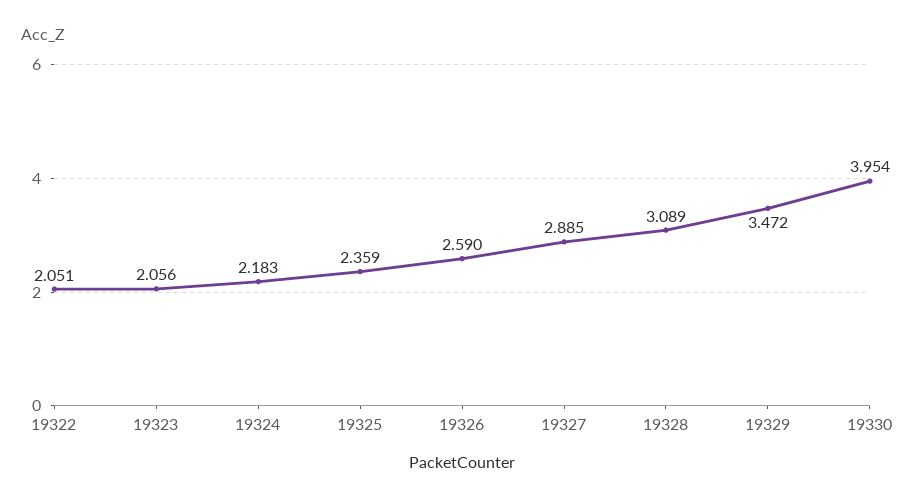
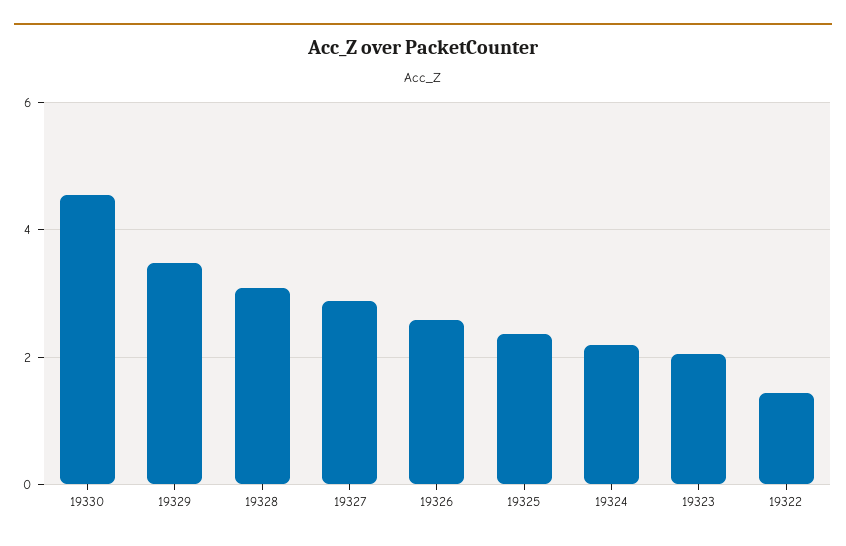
  {
-   "19322": 2.051,
+   "19322": 1.4,
    "19323": 2.056,
    "19324": 2.183,
    "19325": 2.359,
    "19326": 2.59,
    "19327": 2.885,
    "19328": 3.089,
    "19329": 3.472,
-   "19330": 3.954
+   "19330": 4.6
  }

